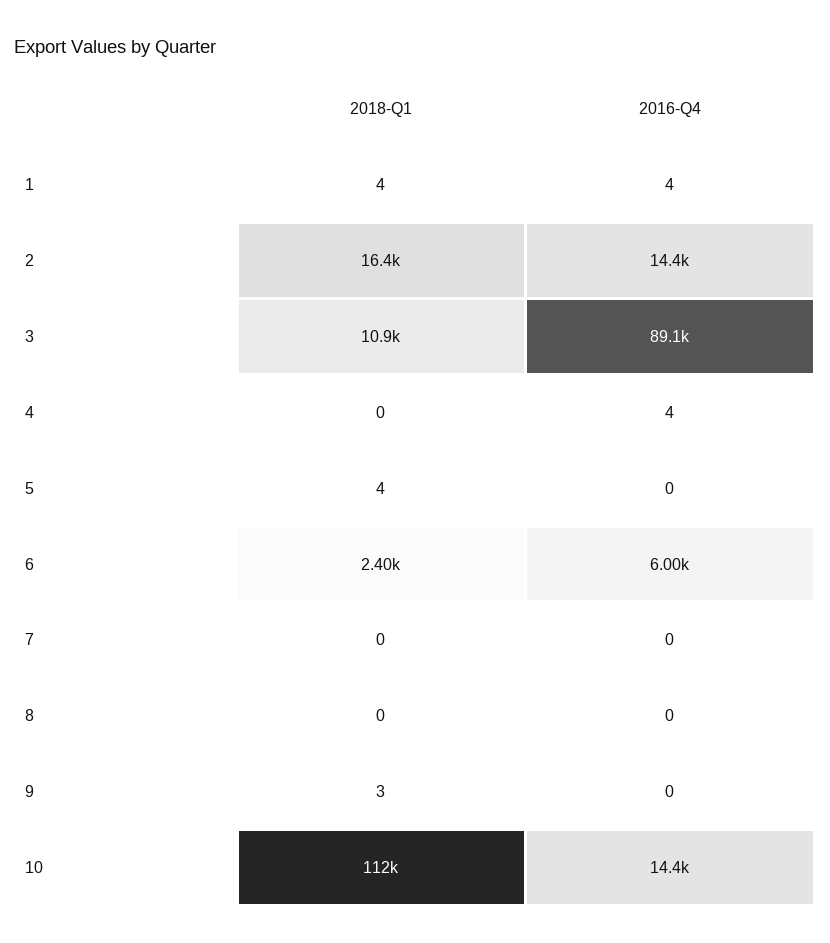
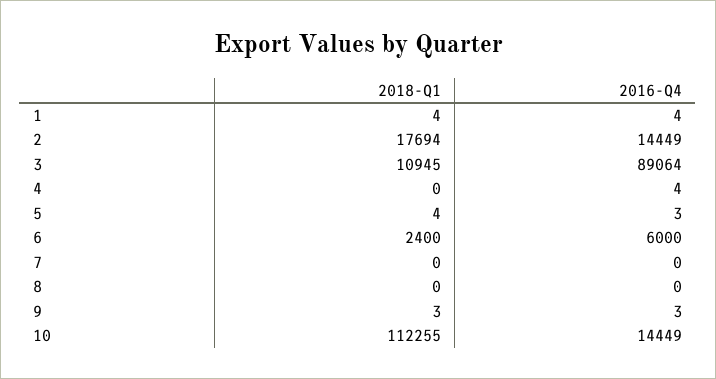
  {
    "2018-Q1": {
      "1": 4,
-     "2": 16400,
+     "2": 17694,
      "3": 10945,
      "4": 0,
      "5": 4,
      "6": 2400,
      "7": 0,
      "8": 0,
      "9": 3,
      "10": 112255
    },
    "2016-Q4": {
      "1": 4,
      "2": 14449,
      "3": 89064,
      "4": 4,
-     "5": 0,
+     "5": 3,
      "6": 6000,
      "7": 0,
      "8": 0,
-     "9": 0,
+     "9": 3,
      "10": 14449
    }
  }

